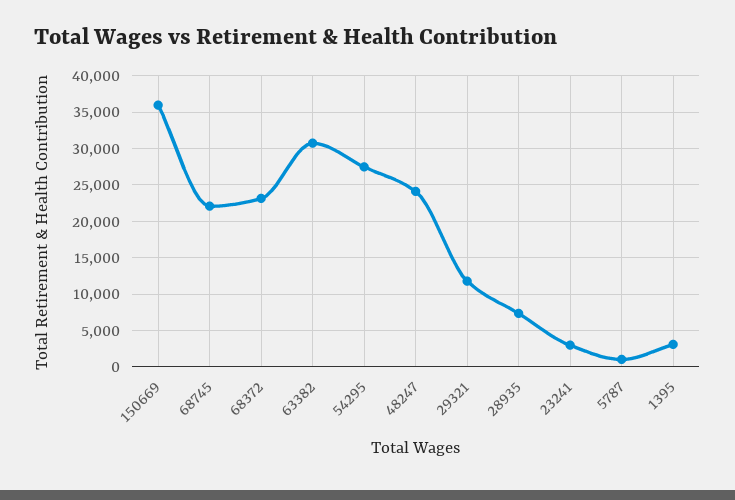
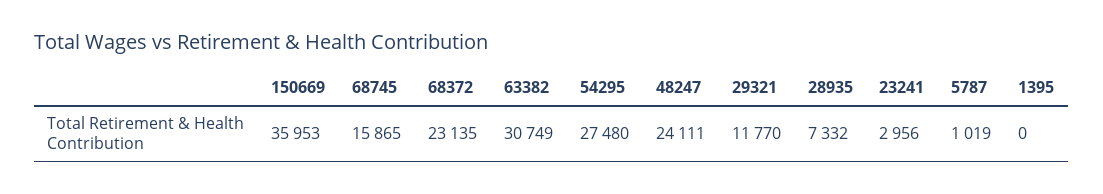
  {
    "150669": 35953,
-   "68745": 22000,
+   "68745": 15865,
    "68372": 23135,
    "63382": 30749,
    "54295": 27480,
    "48247": 24111,
    "29321": 11770,
    "28935": 7332,
    "23241": 2956,
    "5787": 1019,
-   "1395": 3000
+   "1395": 0
  }

